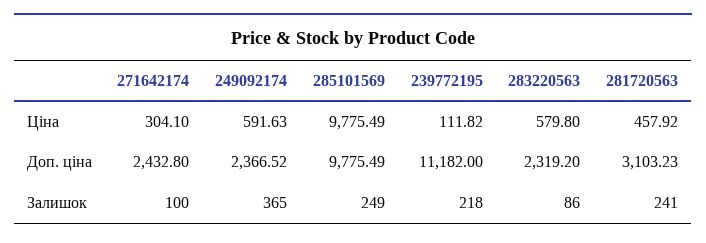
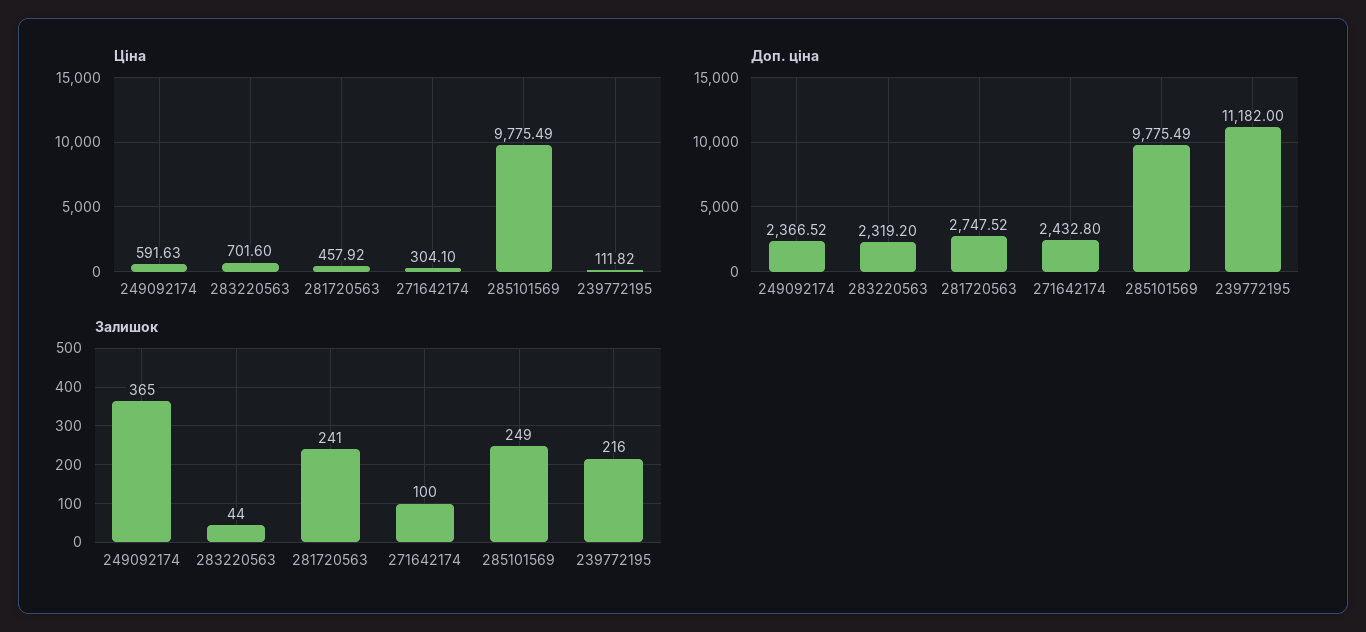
  {
    "Ціна": {
      "271642174": 304.1,
      "249092174": 591.63,
      "285101569": 9775.49,
      "239772195": 111.82,
-     "283220563": 579.8,
+     "283220563": 701.6,
      "281720563": 457.92
    },
    "Доп. ціна": {
      "271642174": 2432.8,
      "249092174": 2366.52,
      "285101569": 9775.49,
      "239772195": 11182,
      "283220563": 2319.2,
-     "281720563": 3103.23
+     "281720563": 2747.52
    },
    "Залишок": {
      "271642174": 100,
      "249092174": 365,
      "285101569": 249,
-     "239772195": 218,
+     "239772195": 216,
-     "283220563": 86,
+     "283220563": 44,
      "281720563": 241
    }
  }

